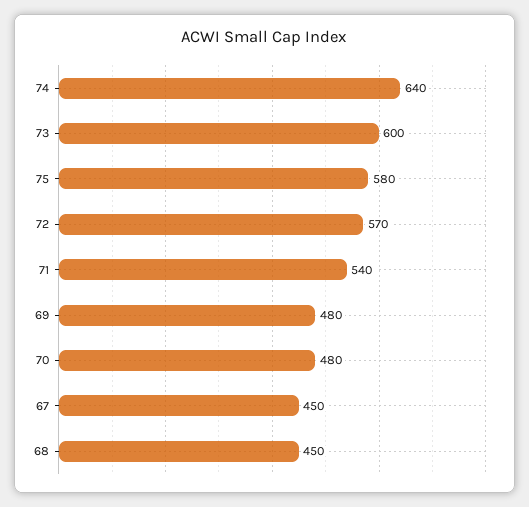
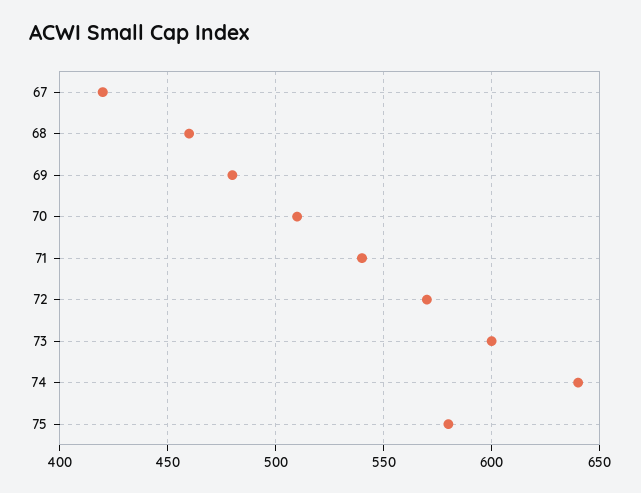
  {
    "74": 640,
    "73": 600,
    "75": 580,
    "72": 570,
    "71": 540,
    "69": 480,
-   "70": 480,
+   "70": 510,
-   "67": 450,
+   "67": 420,
-   "68": 450
+   "68": 460
  }

